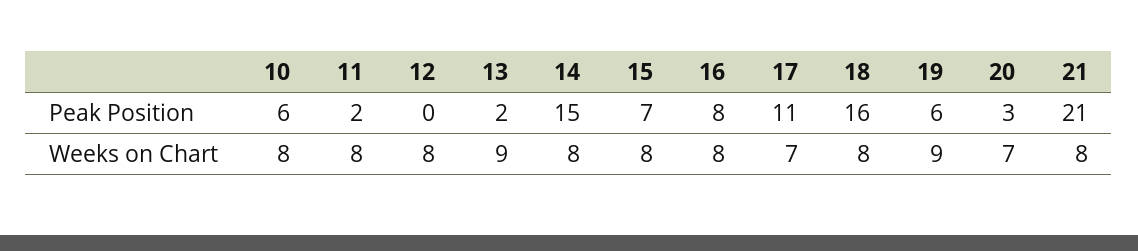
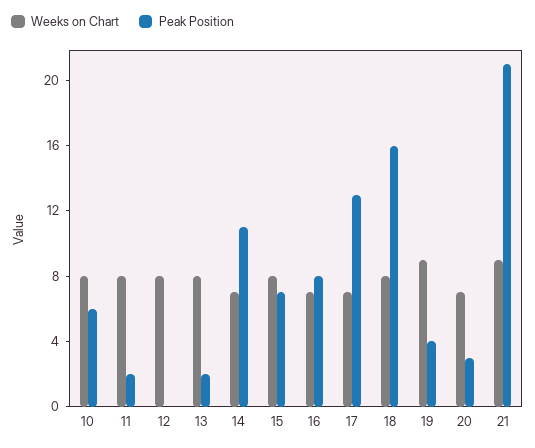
  {
    "Peak Position": {
      "10": 6,
      "11": 2,
      "12": 0,
      "13": 2,
-     "14": 15,
+     "14": 11,
      "15": 7,
      "16": 8,
-     "17": 11,
+     "17": 13,
      "18": 16,
-     "19": 6,
+     "19": 4,
      "20": 3,
      "21": 21
    },
    "Weeks on Chart": {
      "10": 8,
      "11": 8,
      "12": 8,
-     "13": 9,
+     "13": 8,
-     "14": 8,
+     "14": 7,
      "15": 8,
-     "16": 8,
+     "16": 7,
      "17": 7,
      "18": 8,
      "19": 9,
      "20": 7,
-     "21": 8
+     "21": 9
    }
  }

